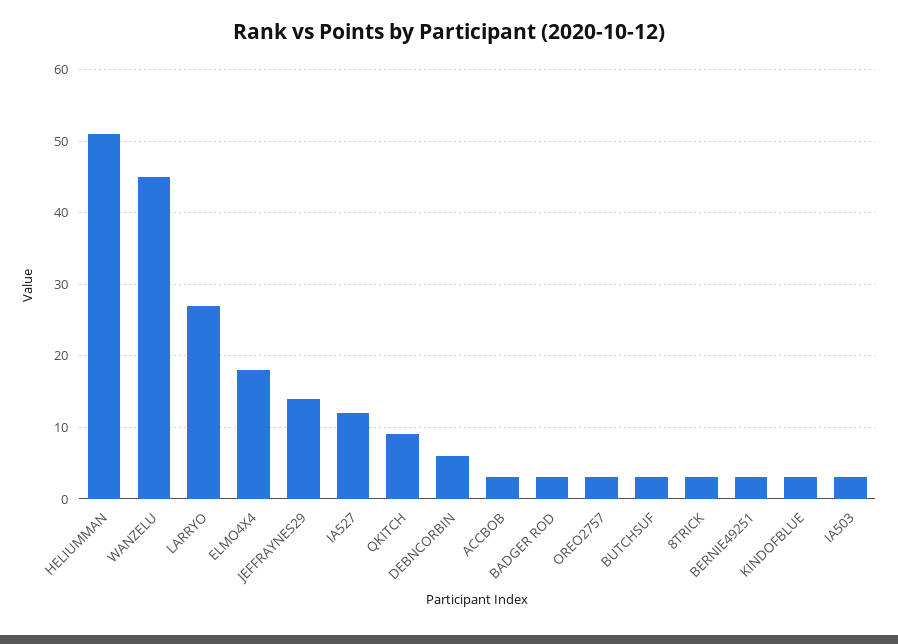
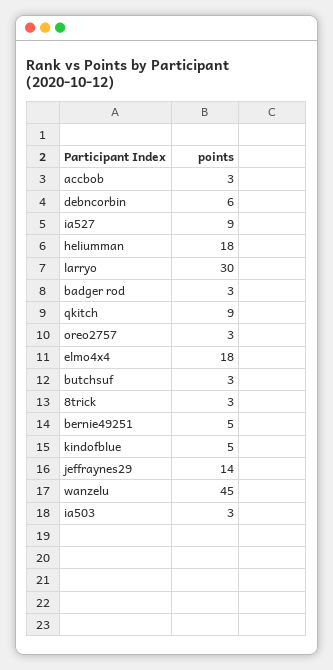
  {
-   "HELIUMMAN": 51,
+   "HELIUMMAN": 18,
    "WANZELU": 45,
-   "LARRYO": 27,
+   "LARRYO": 30,
    "ELMO4X4": 18,
    "JEFFRAYNES29": 14,
-   "IA527": 12,
+   "IA527": 9,
    "QKITCH": 9,
    "DEBNCORBIN": 6,
    "ACCBOB": 3,
    "BADGER ROD": 3,
    "OREO2757": 3,
    "BUTCHSUF": 3,
    "8TRICK": 3,
-   "BERNIE49251": 3,
+   "BERNIE49251": 5,
-   "KINDOFBLUE": 3,
+   "KINDOFBLUE": 5,
    "IA503": 3
  }

